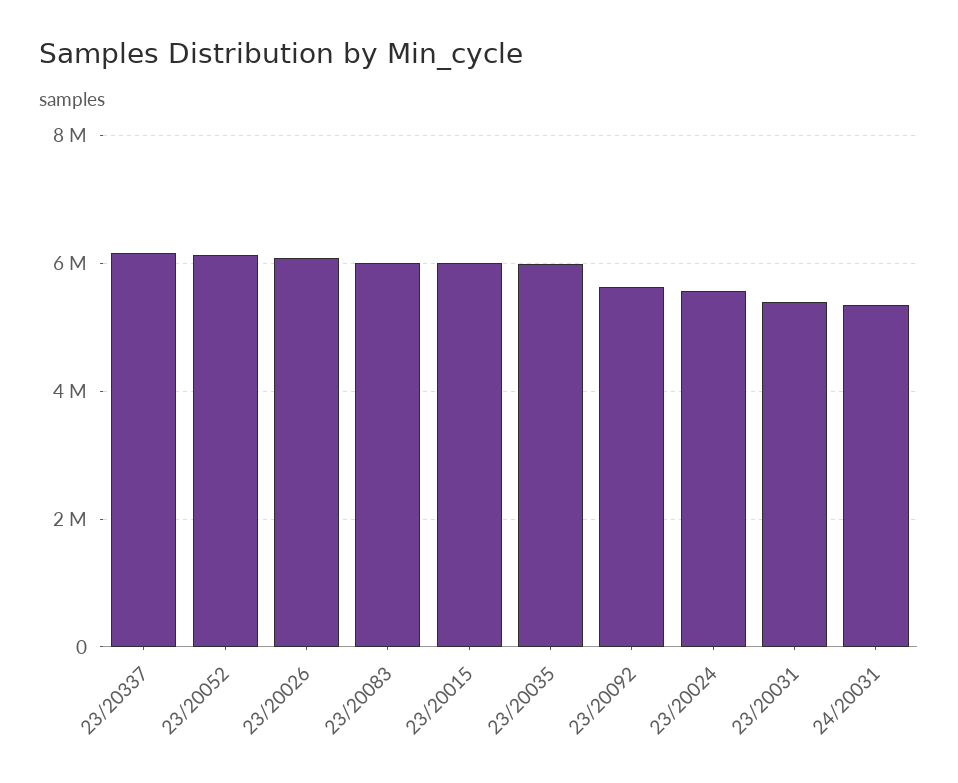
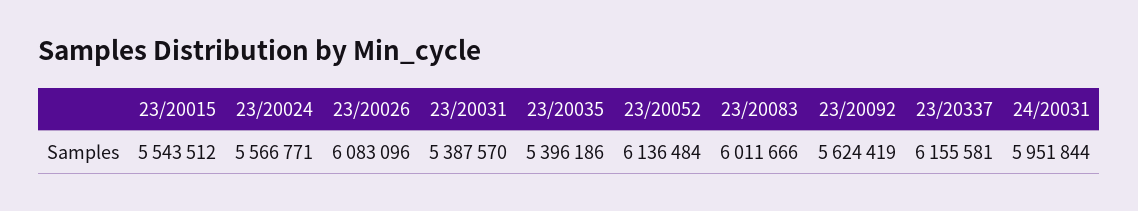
  {
    "23/20337": 6155581,
    "23/20052": 6136484,
    "23/20026": 6083096,
    "23/20083": 6011666,
-   "23/20015": 6000000,
+   "23/20015": 5543512,
-   "23/20035": 6000000,
+   "23/20035": 5396186,
    "23/20092": 5624419,
    "23/20024": 5566771,
    "23/20031": 5387570,
-   "24/20031": 5400000
+   "24/20031": 5951844
  }

